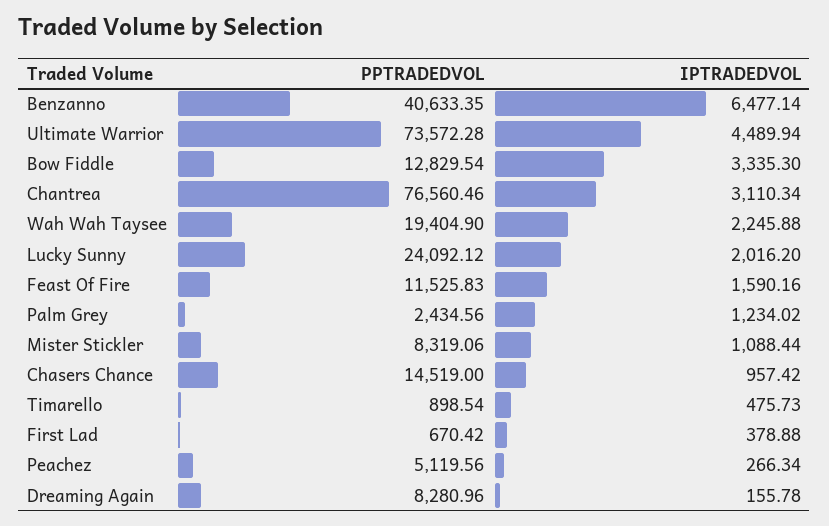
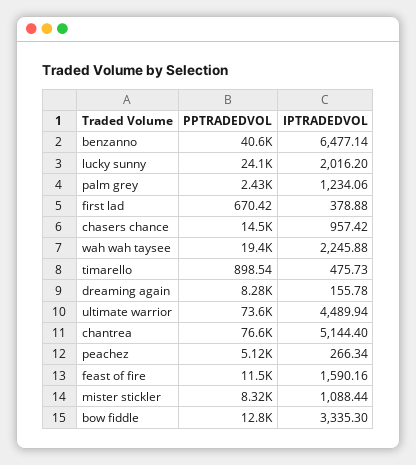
  {
    "PPTRADEDVOL": {
      "Benzanno": 40633.35,
      "Ultimate Warrior": 73572.28,
      "Bow Fiddle": 12829.54,
      "Chantrea": 76560.46,
      "Wah Wah Taysee": 19404.9,
      "Lucky Sunny": 24092.12,
      "Feast Of Fire": 11525.83,
      "Palm Grey": 2434.56,
      "Mister Stickler": 8319.06,
      "Chasers Chance": 14519,
      "Timarello": 898.54,
      "First Lad": 670.42,
      "Peachez": 5119.56,
      "Dreaming Again": 8280.96
    },
    "IPTRADEDVOL": {
      "Benzanno": 6477.14,
      "Ultimate Warrior": 4489.94,
      "Bow Fiddle": 3335.3,
-     "Chantrea": 3110.34,
+     "Chantrea": 5144.4,
      "Wah Wah Taysee": 2245.88,
      "Lucky Sunny": 2016.2,
      "Feast Of Fire": 1590.16,
-     "Palm Grey": 1234.02,
+     "Palm Grey": 1234.06,
      "Mister Stickler": 1088.44,
      "Chasers Chance": 957.42,
      "Timarello": 475.73,
      "First Lad": 378.88,
      "Peachez": 266.34,
      "Dreaming Again": 155.78
    }
  }

